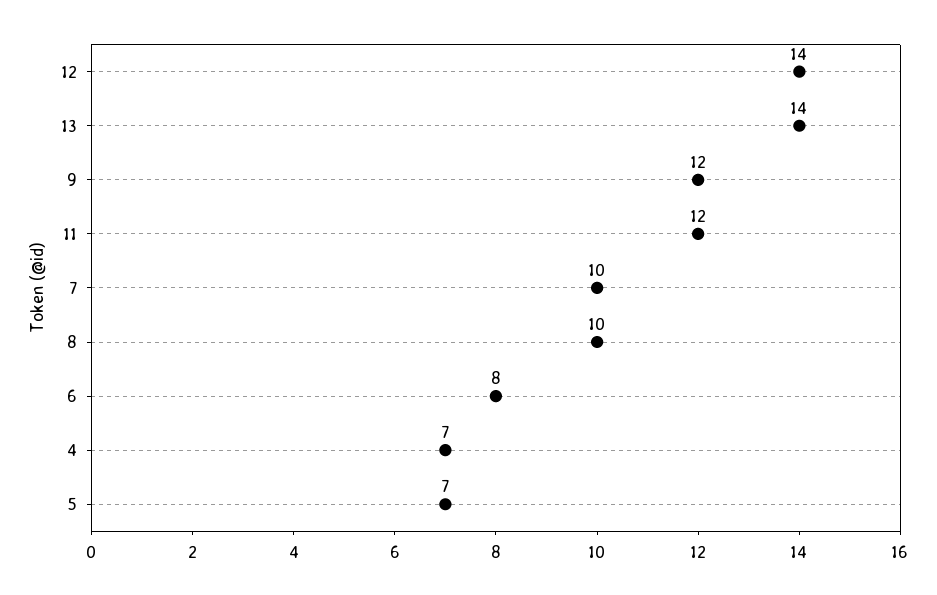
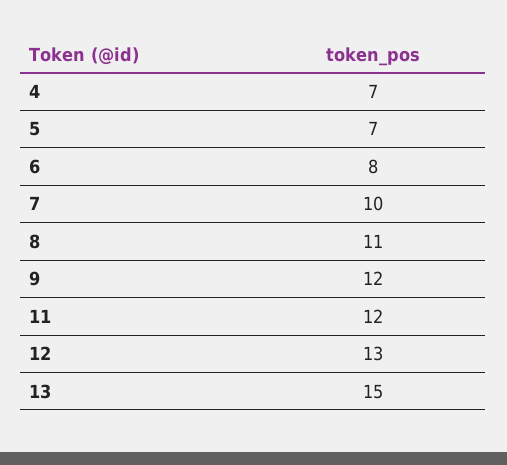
  {
-   "12": 14,
+   "12": 13,
-   "13": 14,
+   "13": 15,
    "9": 12,
    "11": 12,
    "7": 10,
-   "8": 10,
+   "8": 11,
    "6": 8,
    "4": 7,
    "5": 7
  }

